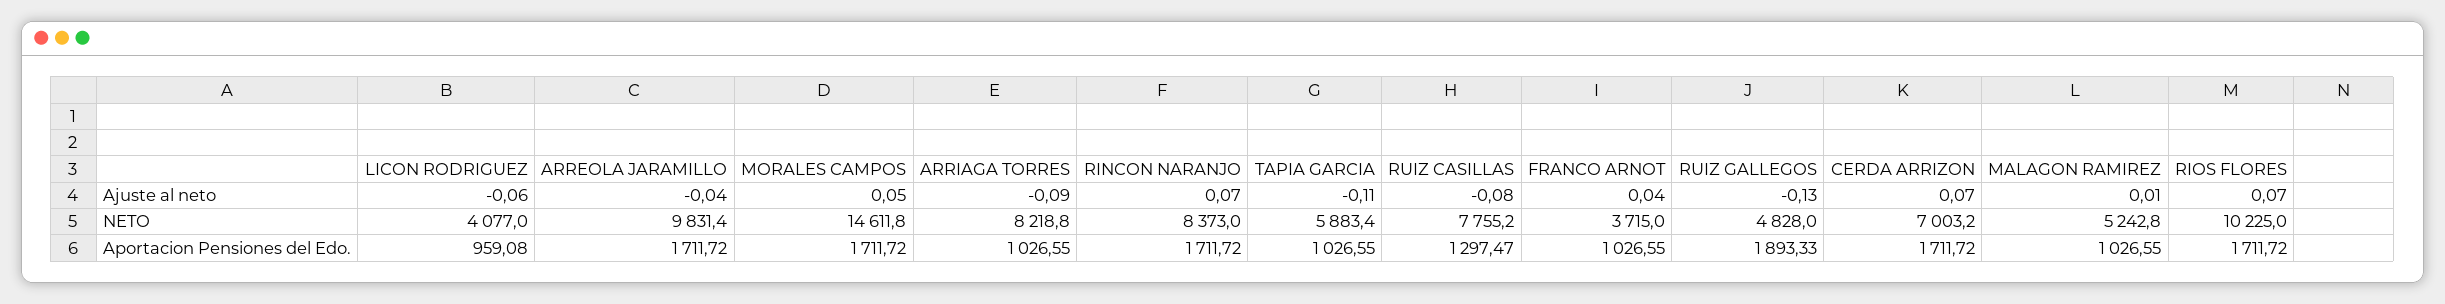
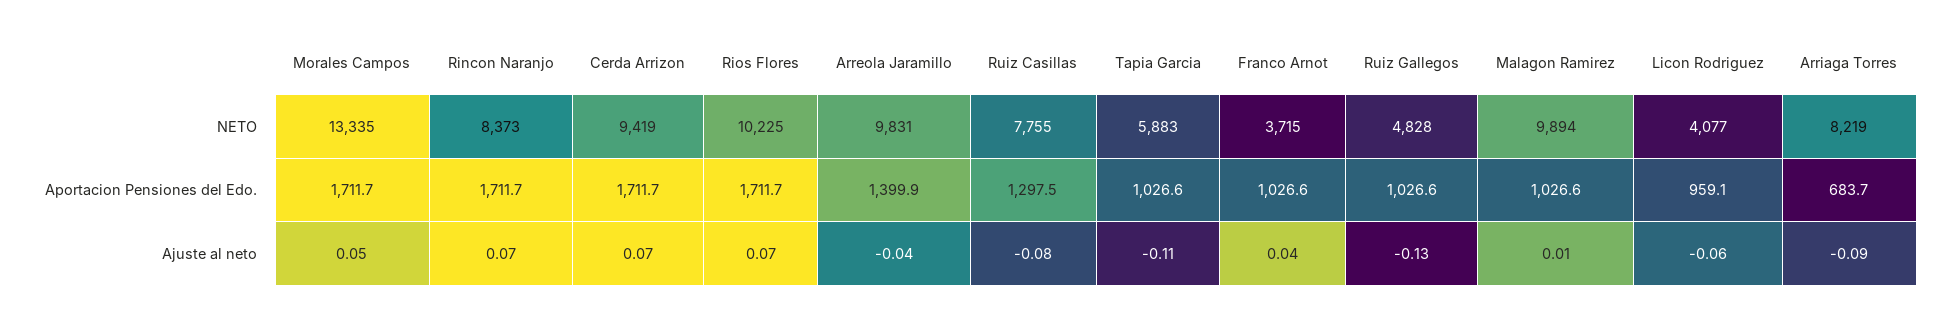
  {
    "LICON RODRIGUEZ": {
      "Ajuste al neto": -0.06,
      "NETO": 4077,
      "Aportacion Pensiones del Edo.": 959.08
    },
    "ARREOLA JARAMILLO": {
      "Ajuste al neto": -0.04,
      "NETO": 9831.4,
-     "Aportacion Pensiones del Edo.": 1711.72
+     "Aportacion Pensiones del Edo.": 1399.9
    },
    "MORALES CAMPOS": {
      "Ajuste al neto": 0.05,
-     "NETO": 14611.8,
+     "NETO": 13335,
      "Aportacion Pensiones del Edo.": 1711.72
    },
    "ARRIAGA TORRES": {
      "Ajuste al neto": -0.09,
      "NETO": 8218.8,
-     "Aportacion Pensiones del Edo.": 1026.55
+     "Aportacion Pensiones del Edo.": 683.7
    },
    "RINCON NARANJO": {
      "Ajuste al neto": 0.07,
      "NETO": 8373,
      "Aportacion Pensiones del Edo.": 1711.72
    },
    "TAPIA GARCIA": {
      "Ajuste al neto": -0.11,
      "NETO": 5883.4,
      "Aportacion Pensiones del Edo.": 1026.55
    },
    "RUIZ CASILLAS": {
      "Ajuste al neto": -0.08,
      "NETO": 7755.2,
      "Aportacion Pensiones del Edo.": 1297.47
    },
    "FRANCO ARNOT": {
      "Ajuste al neto": 0.04,
      "NETO": 3715,
      "Aportacion Pensiones del Edo.": 1026.55
    },
    "RUIZ GALLEGOS": {
      "Ajuste al neto": -0.13,
      "NETO": 4828,
-     "Aportacion Pensiones del Edo.": 1893.33
+     "Aportacion Pensiones del Edo.": 1026.6
    },
    "CERDA ARRIZON": {
      "Ajuste al neto": 0.07,
-     "NETO": 7003.2,
+     "NETO": 9419,
      "Aportacion Pensiones del Edo.": 1711.72
    },
    "MALAGON RAMIREZ": {
      "Ajuste al neto": 0.01,
-     "NETO": 5242.8,
+     "NETO": 9894,
      "Aportacion Pensiones del Edo.": 1026.55
    },
    "RIOS FLORES": {
      "Ajuste al neto": 0.07,
      "NETO": 10225,
      "Aportacion Pensiones del Edo.": 1711.72
    }
  }

